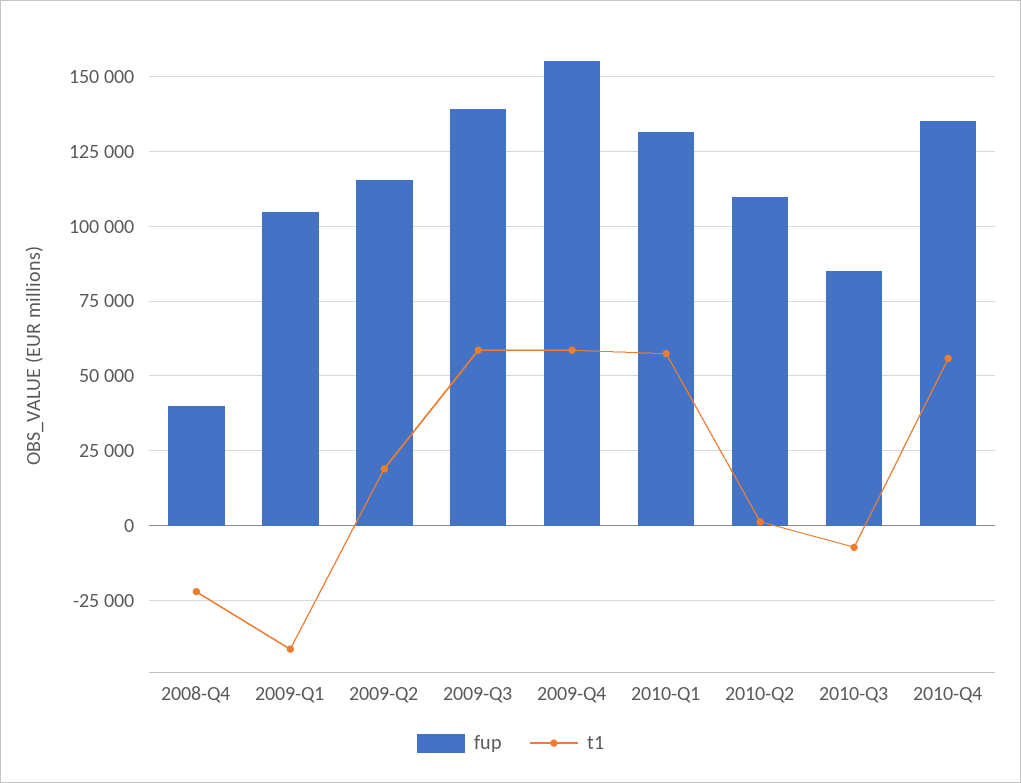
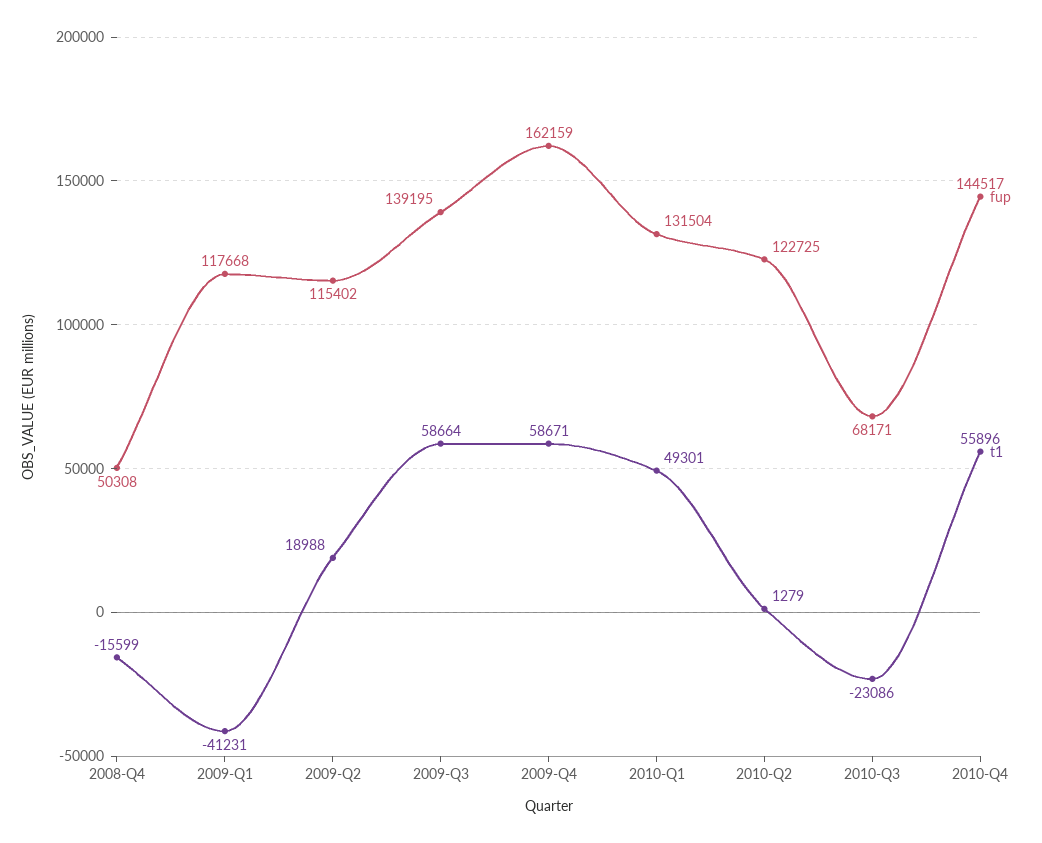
  {
    "fup": {
-     "2008-Q4": 40000,
+     "2008-Q4": 50308,
-     "2009-Q1": 105000,
+     "2009-Q1": 117668,
      "2009-Q2": 115402,
      "2009-Q3": 139195,
-     "2009-Q4": 155000,
+     "2009-Q4": 162159,
      "2010-Q1": 131504,
-     "2010-Q2": 110000,
+     "2010-Q2": 122725,
-     "2010-Q3": 85000,
+     "2010-Q3": 68171,
-     "2010-Q4": 135000
+     "2010-Q4": 144517
    },
    "t1": {
-     "2008-Q4": -22500,
+     "2008-Q4": -15599,
      "2009-Q1": -41231,
      "2009-Q2": 18988,
      "2009-Q3": 58664,
      "2009-Q4": 58671,
-     "2010-Q1": 57500,
+     "2010-Q1": 49301,
      "2010-Q2": 1279,
-     "2010-Q3": -7500,
+     "2010-Q3": -23086,
      "2010-Q4": 55896
    }
  }

